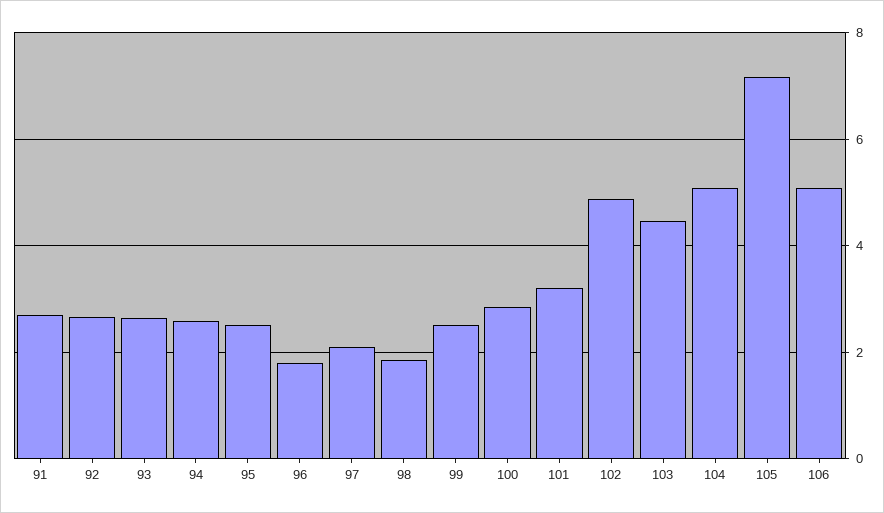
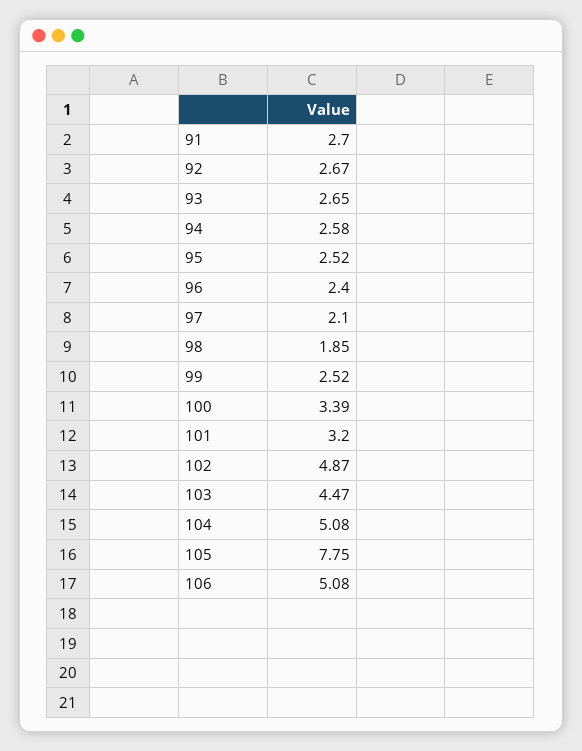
  {
    "91": 2.7,
    "92": 2.67,
    "93": 2.65,
    "94": 2.58,
    "95": 2.52,
-   "96": 1.8,
+   "96": 2.4,
    "97": 2.1,
    "98": 1.85,
    "99": 2.52,
-   "100": 2.8,
+   "100": 3.39,
    "101": 3.2,
    "102": 4.87,
    "103": 4.47,
    "104": 5.08,
-   "105": 7.2,
+   "105": 7.75,
    "106": 5.08
  }

